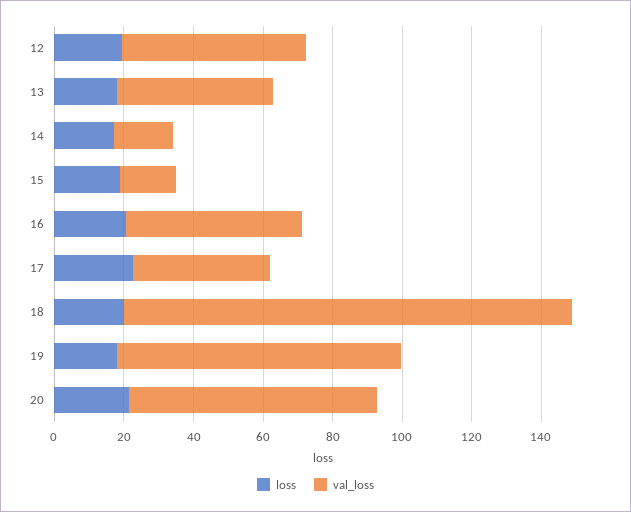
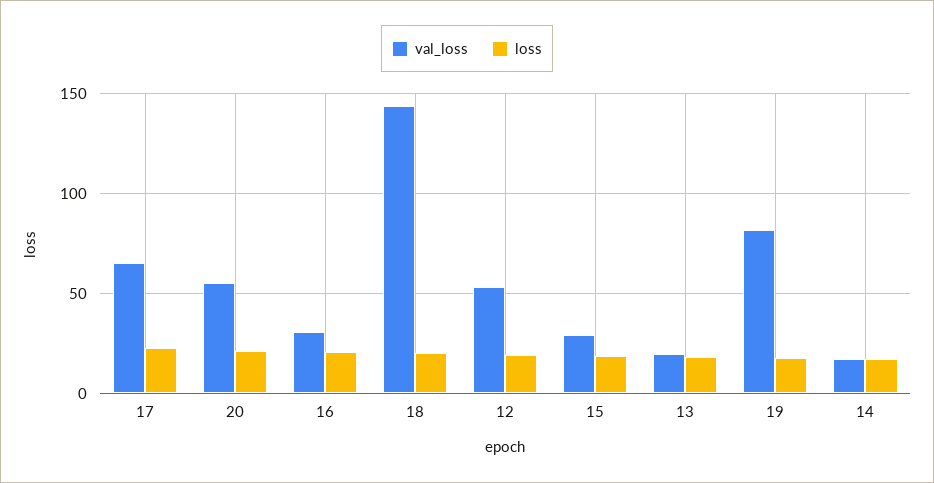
  {
    "loss": {
      "12": 20,
      "13": 20,
      "14": 15,
      "15": 20,
      "16": 20,
      "17": 25,
      "18": 20,
      "19": 20,
      "20": 20
    },
    "val_loss": {
      "12": 55,
-     "13": 45,
+     "13": 20,
      "14": 15,
-     "15": 15,
+     "15": 30,
-     "16": 50,
+     "16": 30,
-     "17": 40,
+     "17": 65,
-     "18": 130,
+     "18": 145,
      "19": 80,
-     "20": 70
+     "20": 55
    }
  }

